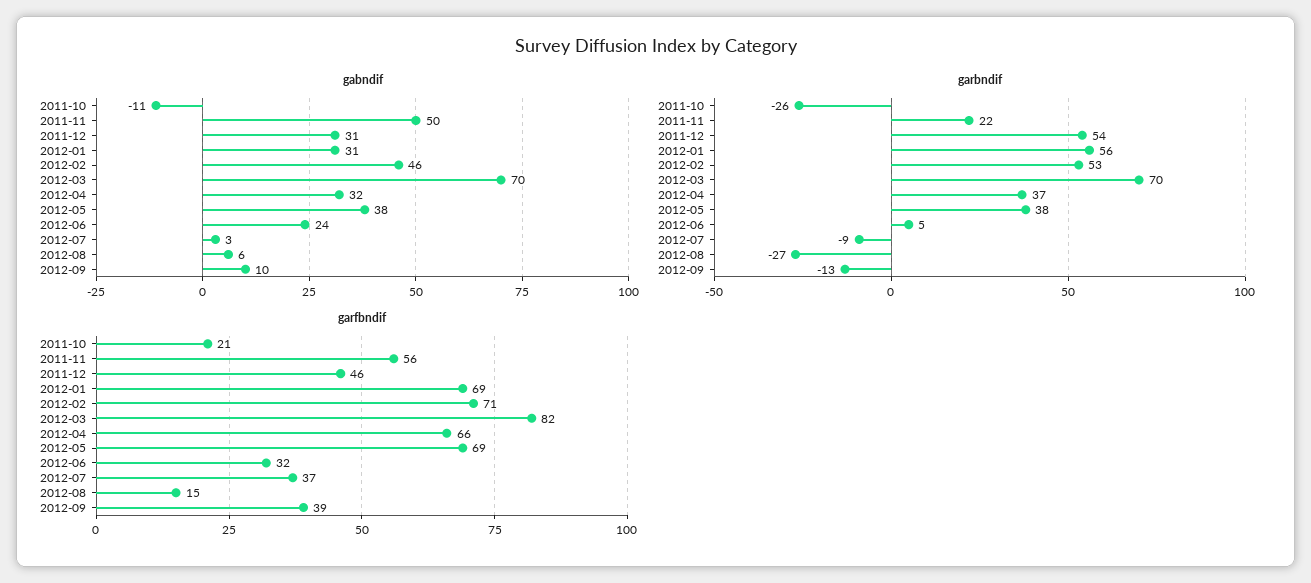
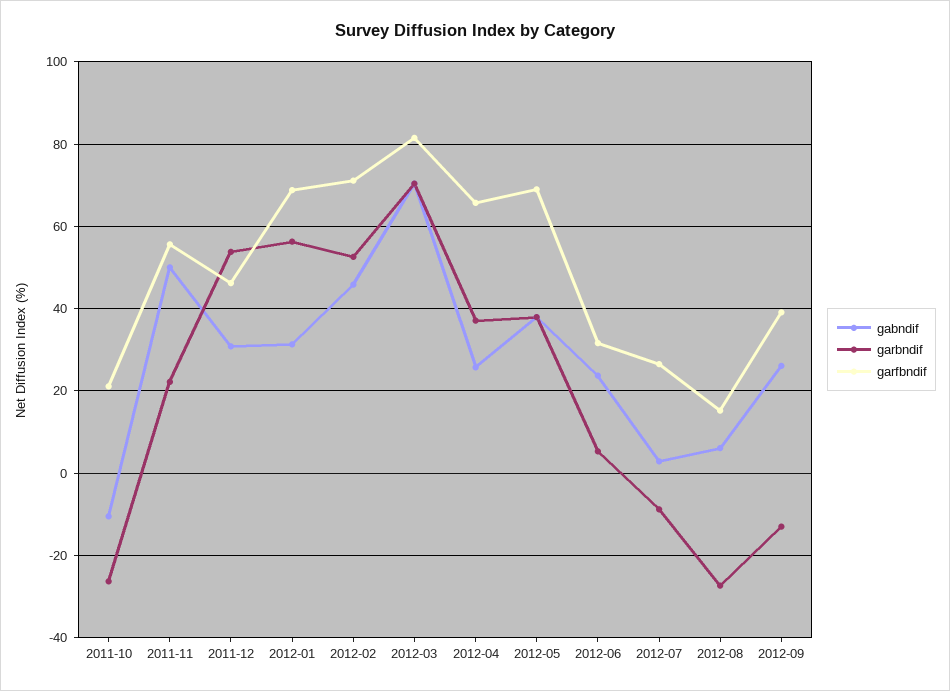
  {
    "gabndif": {
      "2011-10": -11,
      "2011-11": 50,
      "2011-12": 31,
      "2012-01": 31,
      "2012-02": 46,
      "2012-03": 70,
-     "2012-04": 32,
+     "2012-04": 26,
      "2012-05": 38,
      "2012-06": 24,
      "2012-07": 3,
      "2012-08": 6,
-     "2012-09": 10
+     "2012-09": 26
    },
    "garbndif": {
      "2011-10": -26,
      "2011-11": 22,
      "2011-12": 54,
      "2012-01": 56,
      "2012-02": 53,
      "2012-03": 70,
      "2012-04": 37,
      "2012-05": 38,
      "2012-06": 5,
      "2012-07": -9,
      "2012-08": -27,
      "2012-09": -13
    },
    "garfbndif": {
      "2011-10": 21,
      "2011-11": 56,
      "2011-12": 46,
      "2012-01": 69,
      "2012-02": 71,
      "2012-03": 82,
      "2012-04": 66,
      "2012-05": 69,
      "2012-06": 32,
-     "2012-07": 37,
+     "2012-07": 26,
      "2012-08": 15,
      "2012-09": 39
    }
  }

